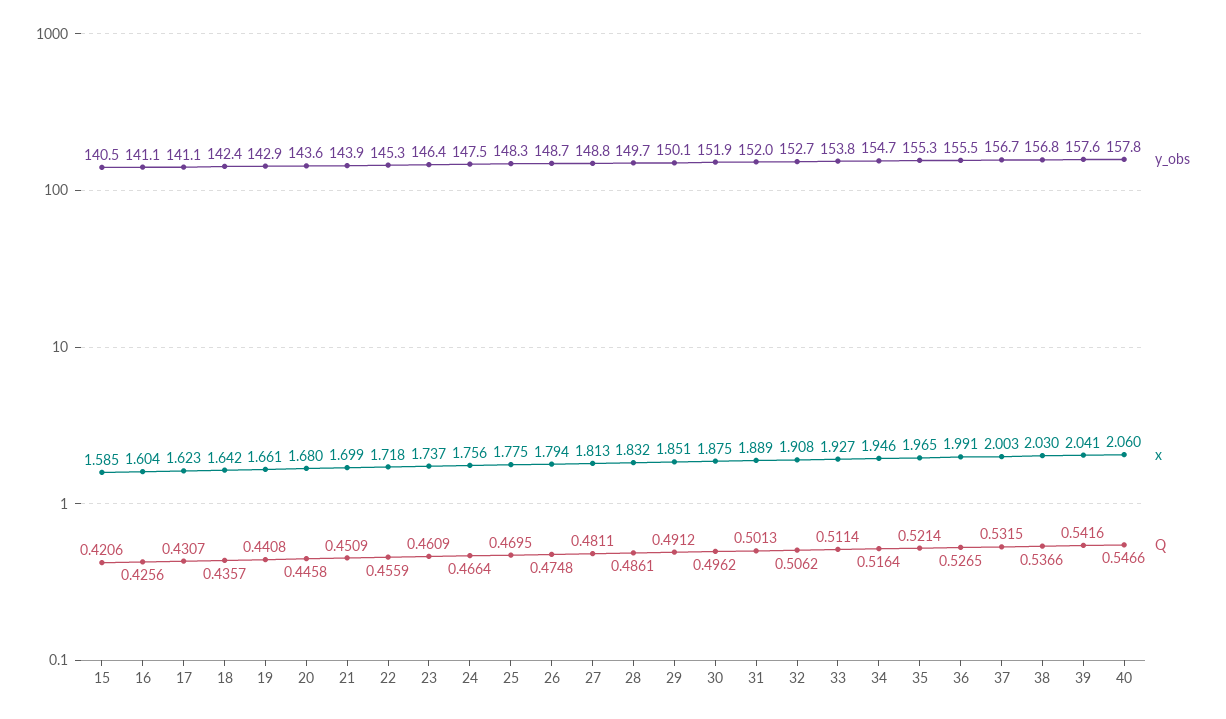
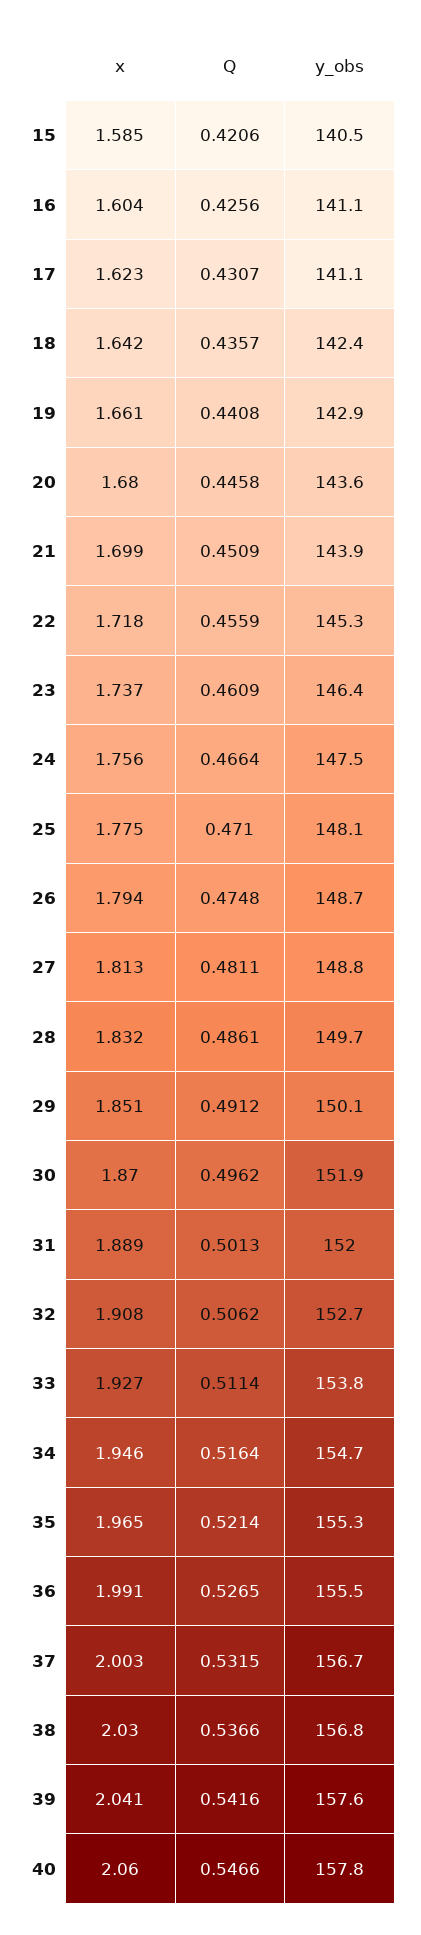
  {
    "y_obs": {
      "15": 140.5,
      "16": 141.1,
      "17": 141.1,
      "18": 142.4,
      "19": 142.9,
      "20": 143.6,
      "21": 143.9,
      "22": 145.3,
      "23": 146.4,
      "24": 147.5,
-     "25": 148.3,
+     "25": 148.1,
      "26": 148.7,
      "27": 148.8,
      "28": 149.7,
      "29": 150.1,
      "30": 151.9,
      "31": 152,
      "32": 152.7,
      "33": 153.8,
      "34": 154.7,
      "35": 155.3,
      "36": 155.5,
      "37": 156.7,
      "38": 156.8,
      "39": 157.6,
      "40": 157.8
    },
    "x": {
      "15": 1.585,
      "16": 1.604,
      "17": 1.623,
      "18": 1.642,
      "19": 1.661,
      "20": 1.68,
      "21": 1.699,
      "22": 1.718,
      "23": 1.737,
      "24": 1.756,
      "25": 1.775,
      "26": 1.794,
      "27": 1.813,
      "28": 1.832,
      "29": 1.851,
-     "30": 1.875,
+     "30": 1.87,
      "31": 1.889,
      "32": 1.908,
      "33": 1.927,
      "34": 1.946,
      "35": 1.965,
      "36": 1.991,
      "37": 2.003,
      "38": 2.03,
      "39": 2.041,
      "40": 2.06
    },
    "Q": {
      "15": 0.4206,
      "16": 0.4256,
      "17": 0.4307,
      "18": 0.4357,
      "19": 0.4408,
      "20": 0.4458,
      "21": 0.4509,
      "22": 0.4559,
      "23": 0.4609,
      "24": 0.4664,
-     "25": 0.4695,
+     "25": 0.471,
      "26": 0.4748,
      "27": 0.4811,
      "28": 0.4861,
      "29": 0.4912,
      "30": 0.4962,
      "31": 0.5013,
      "32": 0.5062,
      "33": 0.5114,
      "34": 0.5164,
      "35": 0.5214,
      "36": 0.5265,
      "37": 0.5315,
      "38": 0.5366,
      "39": 0.5416,
      "40": 0.5466
    }
  }

